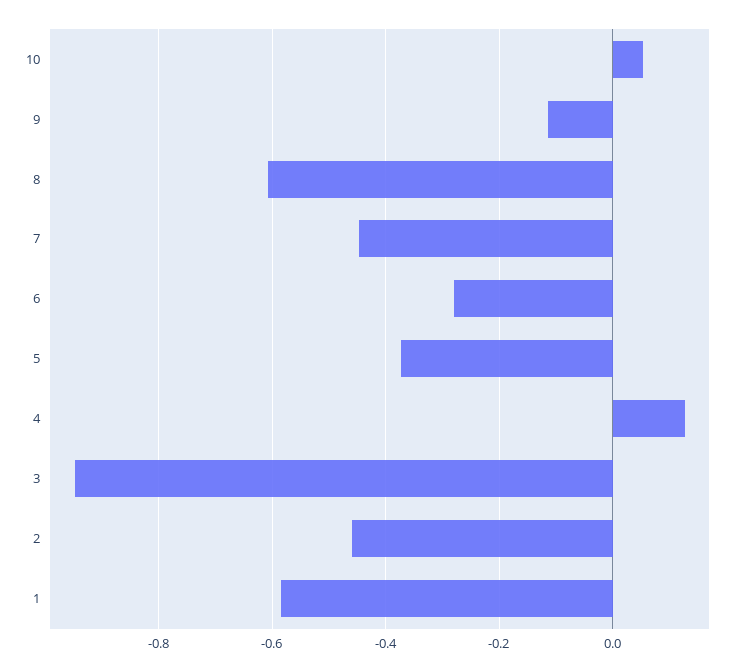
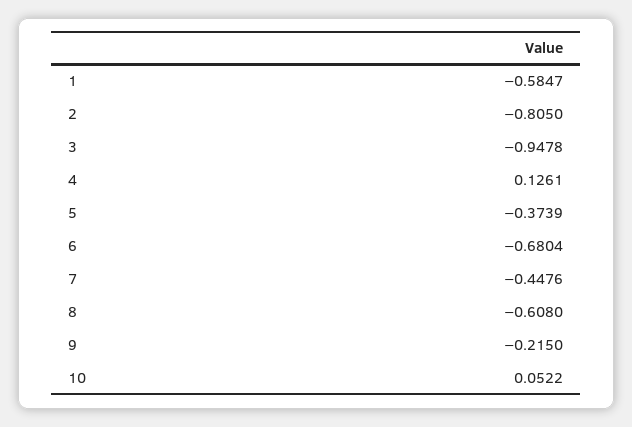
  {
    "10": 0.0522,
-   "9": -0.12,
+   "9": -0.215,
    "8": -0.608,
    "7": -0.4476,
-   "6": -0.28,
+   "6": -0.6804,
    "5": -0.3739,
    "4": 0.1261,
    "3": -0.9478,
-   "2": -0.46,
+   "2": -0.805,
    "1": -0.5847
  }

